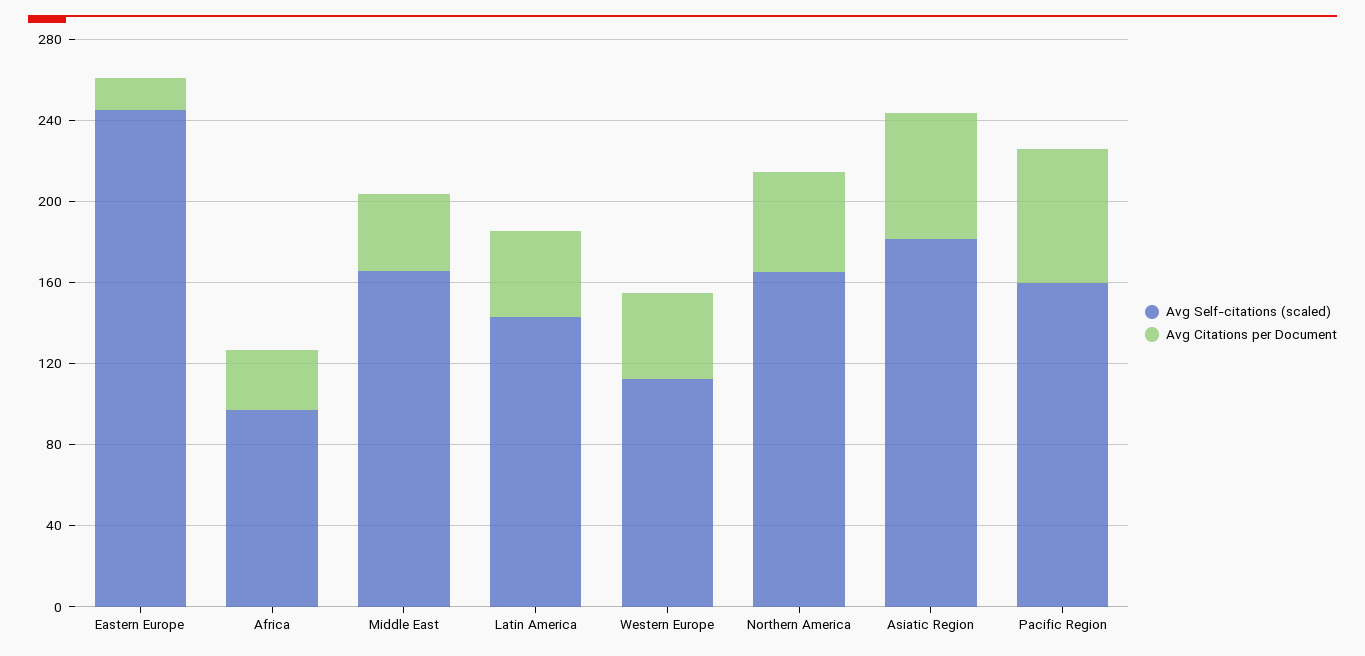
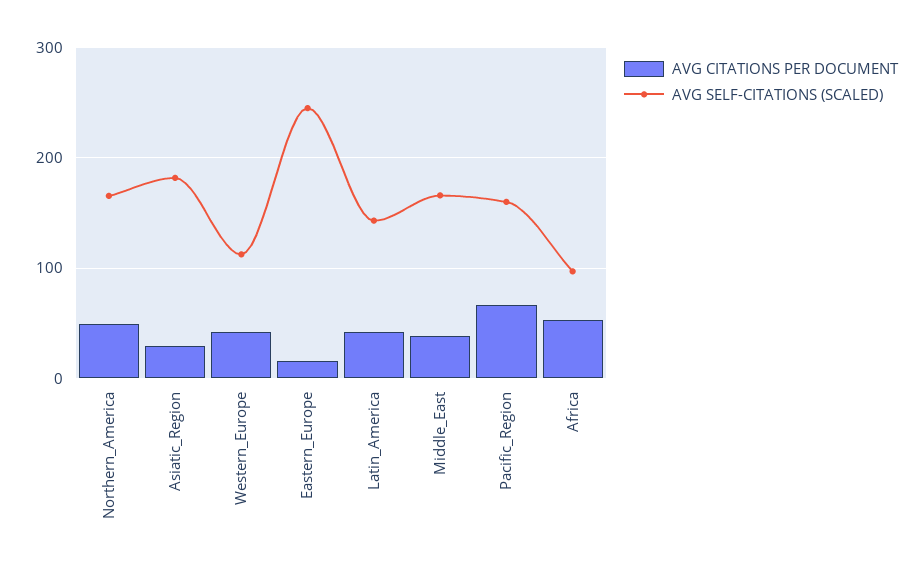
  {
    "Avg Self-citations (scaled)": {
      "Eastern Europe": 250,
      "Africa": 100,
      "Middle East": 170,
      "Latin America": 140,
      "Western Europe": 110,
      "Northern America": 170,
      "Asiatic Region": 180,
      "Pacific Region": 160
    },
    "Avg Citations per Document": {
      "Eastern Europe": 20,
-     "Africa": 30,
+     "Africa": 50,
      "Middle East": 40,
      "Latin America": 40,
      "Western Europe": 40,
      "Northern America": 50,
-     "Asiatic Region": 60,
+     "Asiatic Region": 30,
      "Pacific Region": 70
    }
  }

